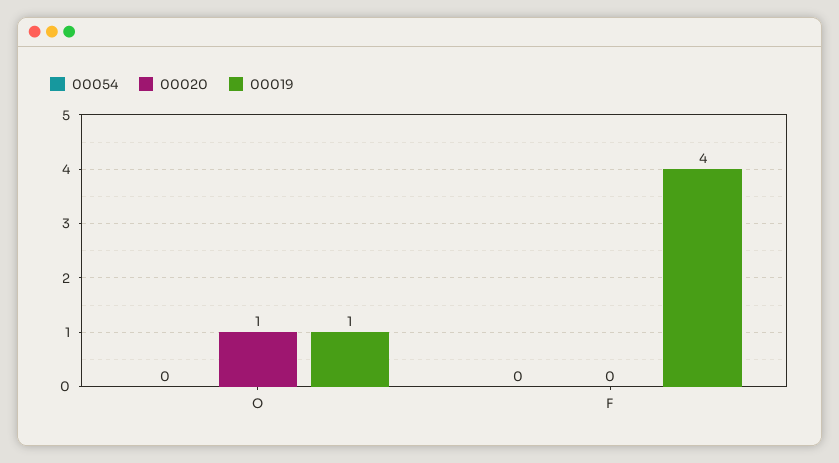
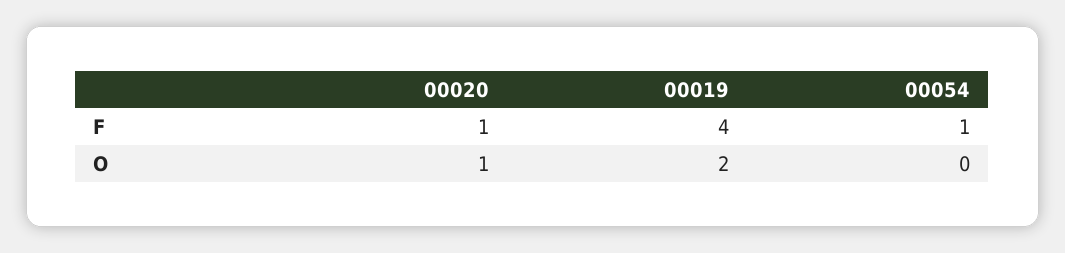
  {
    "00054": {
      "O": 0,
-     "F": 0
+     "F": 1
    },
    "00020": {
      "O": 1,
-     "F": 0
+     "F": 1
    },
    "00019": {
-     "O": 1,
+     "O": 2,
      "F": 4
    }
  }

